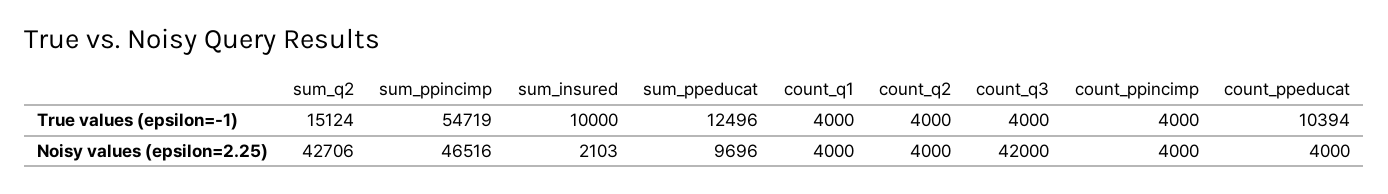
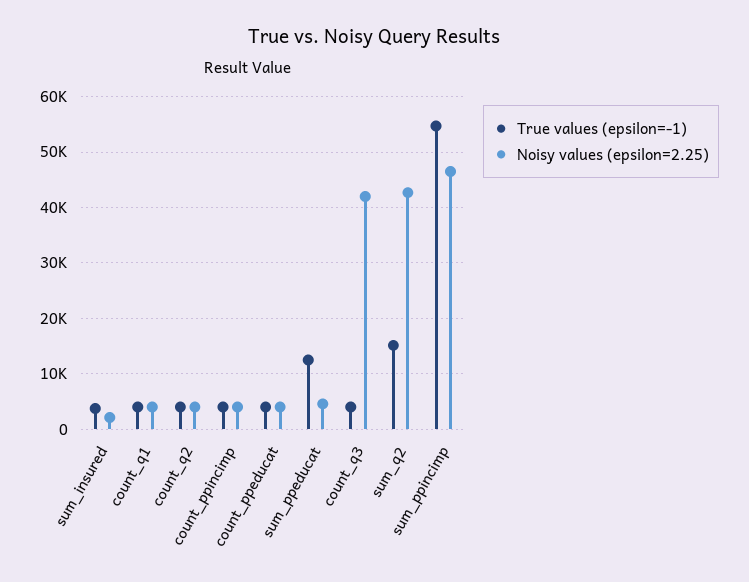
  {
    "True values (epsilon=-1)": {
      "sum_q2": 15124,
      "sum_ppincimp": 54719,
-     "sum_insured": 10000,
+     "sum_insured": 4000,
      "sum_ppeducat": 12496,
      "count_q1": 4000,
      "count_q2": 4000,
      "count_q3": 4000,
      "count_ppincimp": 4000,
-     "count_ppeducat": 10394
+     "count_ppeducat": 4000
    },
    "Noisy values (epsilon=2.25)": {
      "sum_q2": 42706,
      "sum_ppincimp": 46516,
      "sum_insured": 2103,
-     "sum_ppeducat": 9696,
+     "sum_ppeducat": 4000,
      "count_q1": 4000,
      "count_q2": 4000,
      "count_q3": 42000,
      "count_ppincimp": 4000,
      "count_ppeducat": 4000
    }
  }

